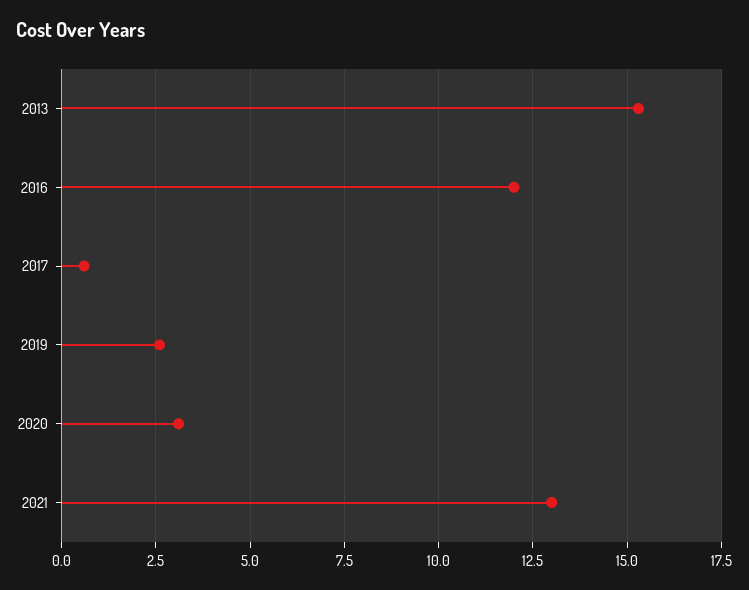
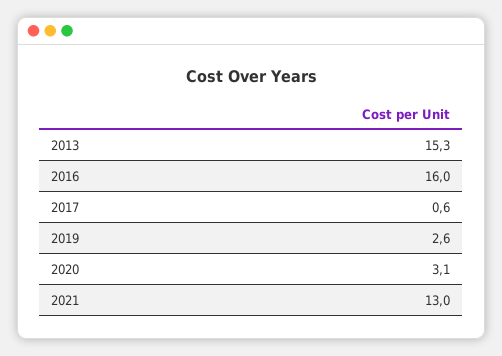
  {
    "2013": 15.3,
-   "2016": 12,
+   "2016": 16,
    "2017": 0.6,
    "2019": 2.6,
    "2020": 3.1,
    "2021": 13
  }

